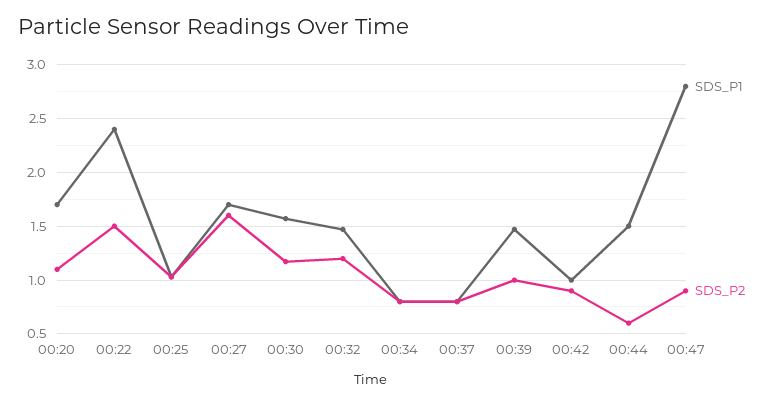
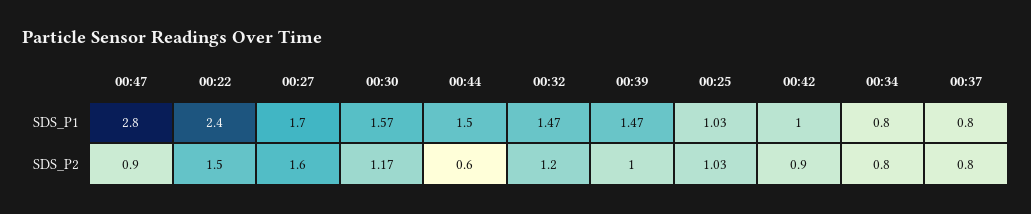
  {
    "SDS_P1": {
-     "00:20": 1.7,
      "00:22": 2.4,
      "00:25": 1.03,
      "00:27": 1.7,
      "00:30": 1.57,
      "00:32": 1.47,
      "00:34": 0.8,
      "00:37": 0.8,
      "00:39": 1.47,
      "00:42": 1,
      "00:44": 1.5,
      "00:47": 2.8
    },
    "SDS_P2": {
-     "00:20": 1.1,
      "00:22": 1.5,
      "00:25": 1.03,
      "00:27": 1.6,
      "00:30": 1.17,
      "00:32": 1.2,
      "00:34": 0.8,
      "00:37": 0.8,
      "00:39": 1,
      "00:42": 0.9,
      "00:44": 0.6,
      "00:47": 0.9
    }
  }

